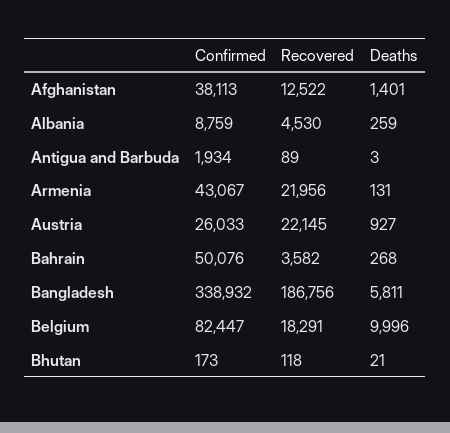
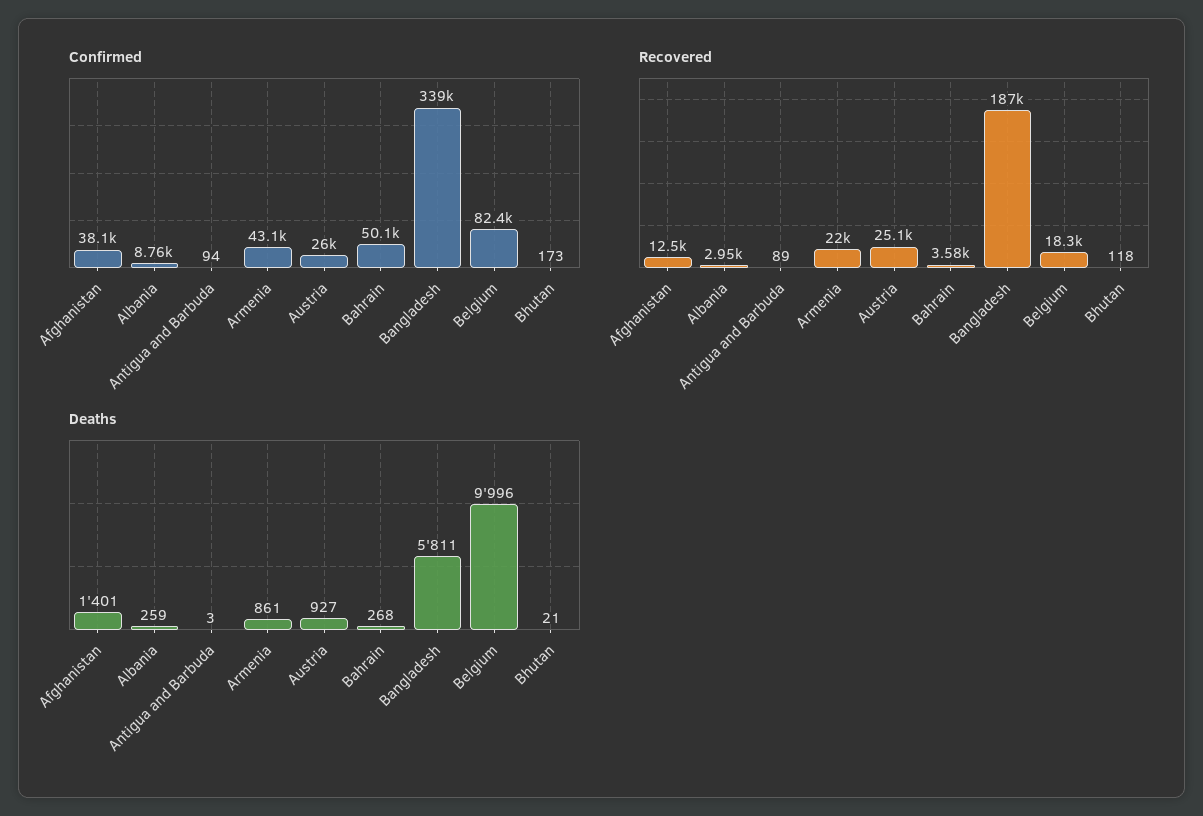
  {
    "Confirmed": {
      "Afghanistan": 38113,
      "Albania": 8759,
-     "Antigua and Barbuda": 1934,
+     "Antigua and Barbuda": 94,
      "Armenia": 43067,
      "Austria": 26033,
      "Bahrain": 50076,
      "Bangladesh": 338932,
      "Belgium": 82447,
      "Bhutan": 173
    },
    "Recovered": {
      "Afghanistan": 12522,
-     "Albania": 4530,
+     "Albania": 2950,
      "Antigua and Barbuda": 89,
      "Armenia": 21956,
-     "Austria": 22145,
+     "Austria": 25100,
      "Bahrain": 3582,
      "Bangladesh": 186756,
      "Belgium": 18291,
      "Bhutan": 118
    },
    "Deaths": {
      "Afghanistan": 1401,
      "Albania": 259,
      "Antigua and Barbuda": 3,
-     "Armenia": 131,
+     "Armenia": 861,
      "Austria": 927,
      "Bahrain": 268,
      "Bangladesh": 5811,
      "Belgium": 9996,
      "Bhutan": 21
    }
  }

